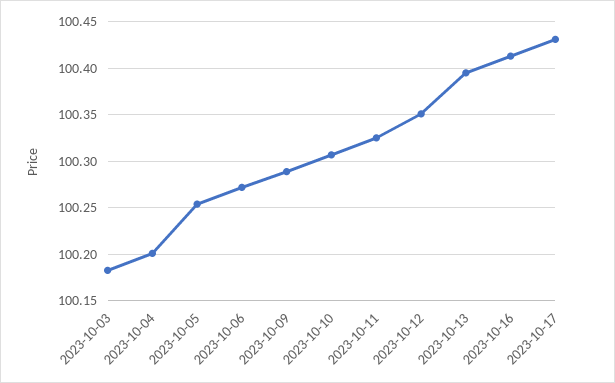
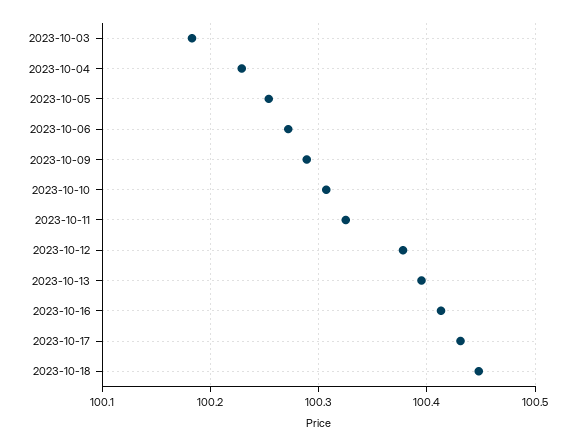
  {
    "2023-10-03": 100.18,
-   "2023-10-04": 100.2,
+   "2023-10-04": 100.23,
    "2023-10-05": 100.25,
    "2023-10-06": 100.27,
    "2023-10-09": 100.29,
    "2023-10-10": 100.31,
    "2023-10-11": 100.33,
-   "2023-10-12": 100.35,
+   "2023-10-12": 100.38,
    "2023-10-13": 100.4,
    "2023-10-16": 100.41,
-   "2023-10-17": 100.43
+   "2023-10-17": 100.43,
+   "2023-10-18": 100.45
  }

